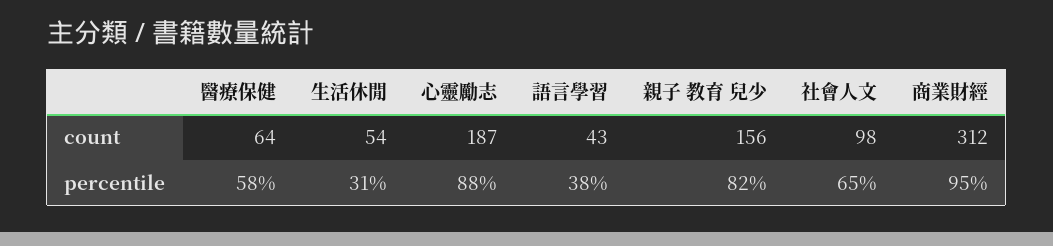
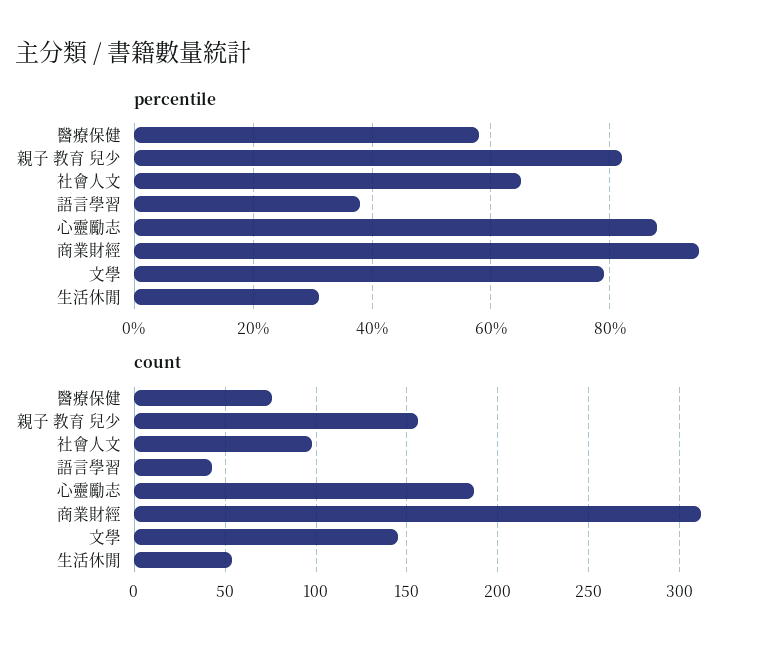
  {
    "count": {
-     "醫療保健": 64,
+     "醫療保健": 75,
      "生活休閒": 54,
      "心靈勵志": 187,
      "語言學習": 43,
      "親子 教育 兒少": 156,
      "社會人文": 98,
-     "商業財經": 312
+     "商業財經": 312,
+     "文學": 145
    },
    "percentile": {
      "醫療保健": 58,
      "生活休閒": 31,
      "心靈勵志": 88,
      "語言學習": 38,
      "親子 教育 兒少": 82,
      "社會人文": 65,
-     "商業財經": 95
+     "商業財經": 95,
+     "文學": 80
    }
  }

